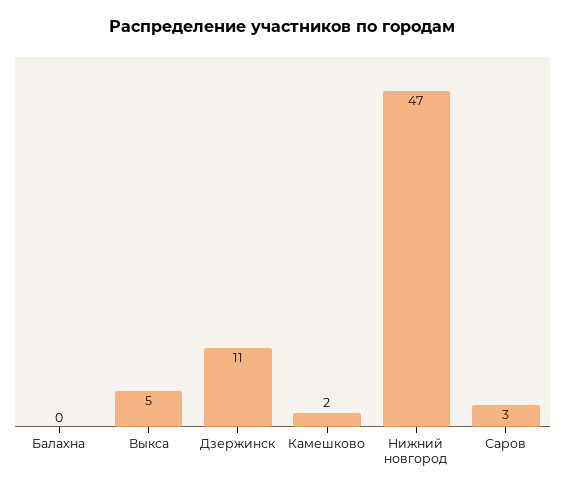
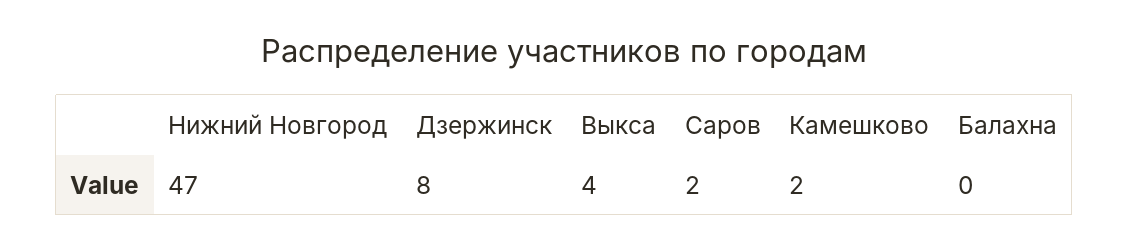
  {
    "Балахна": 0,
-   "Выкса": 5,
+   "Выкса": 4,
-   "Дзержинск": 11,
+   "Дзержинск": 8,
    "Камешково": 2,
    "Нижний новгород": 47,
-   "Саров": 3
+   "Саров": 2
  }

